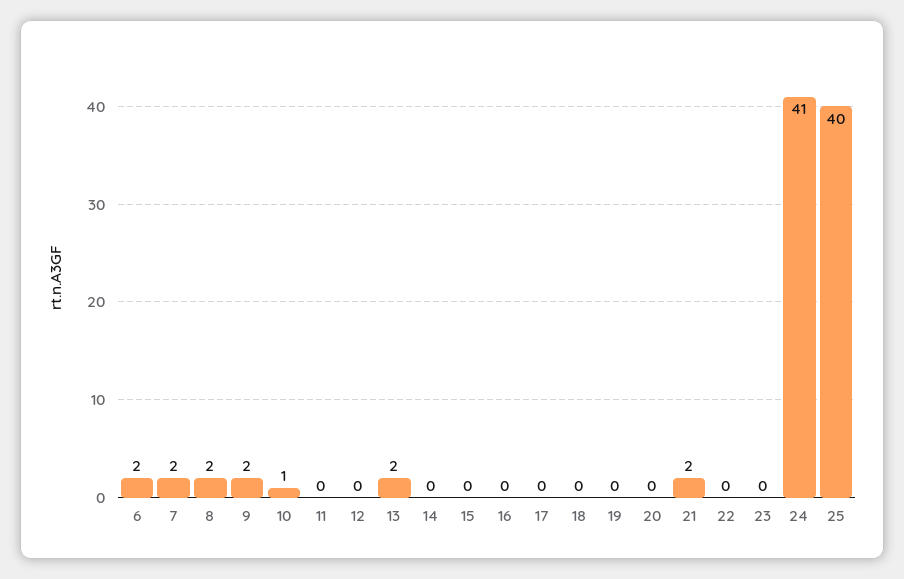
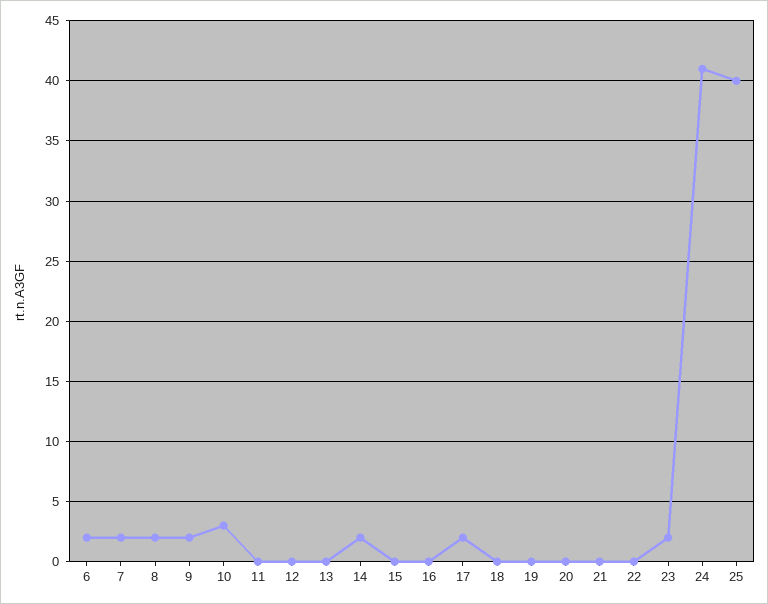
  {
    "6": 2,
    "7": 2,
    "8": 2,
    "9": 2,
-   "10": 1,
+   "10": 3,
    "11": 0,
    "12": 0,
-   "13": 2,
+   "13": 0,
-   "14": 0,
+   "14": 2,
    "15": 0,
    "16": 0,
-   "17": 0,
+   "17": 2,
    "18": 0,
    "19": 0,
    "20": 0,
-   "21": 2,
+   "21": 0,
    "22": 0,
-   "23": 0,
+   "23": 2,
    "24": 41,
    "25": 40
  }

